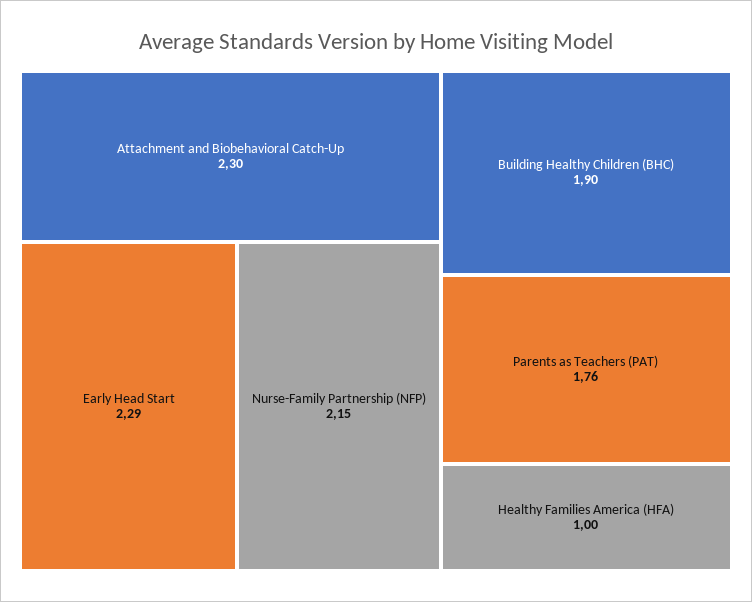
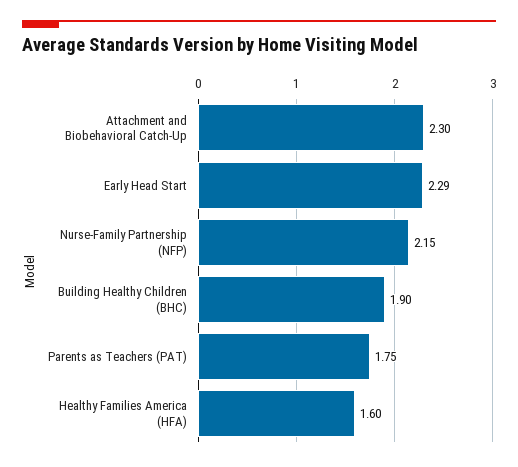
  {
    "Attachment and Biobehavioral Catch-Up": 2.3,
    "Early Head Start": 2.29,
    "Nurse-Family Partnership (NFP)": 2.15,
    "Building Healthy Children (BHC)": 1.9,
-   "Parents as Teachers (PAT)": 1.76,
+   "Parents as Teachers (PAT)": 1.75,
-   "Healthy Families America (HFA)": 1
+   "Healthy Families America (HFA)": 1.6
  }

